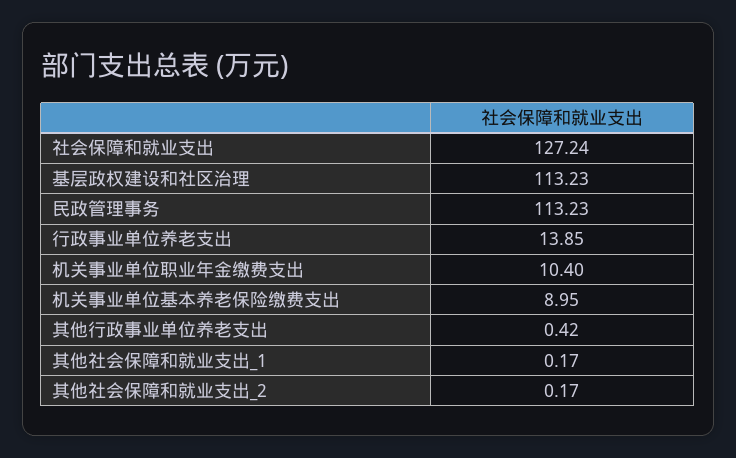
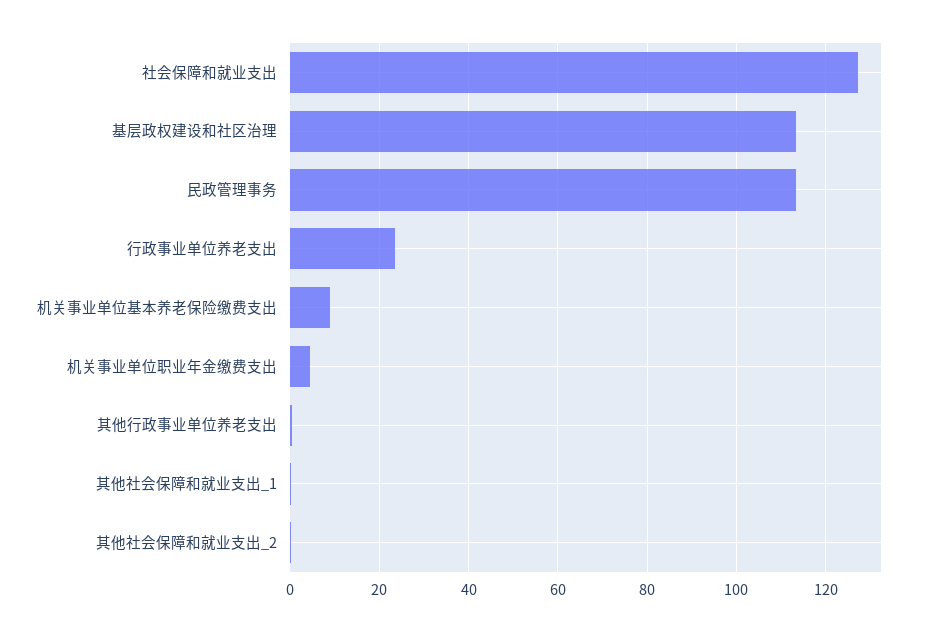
  {
    "社会保障和就业支出": 127.24,
    "基层政权建设和社区治理": 113.23,
    "民政管理事务": 113.23,
-   "行政事业单位养老支出": 13.85,
+   "行政事业单位养老支出": 24,
-   "机关事业单位职业年金缴费支出": 10.4,
+   "机关事业单位职业年金缴费支出": 4,
    "机关事业单位基本养老保险缴费支出": 8.95,
    "其他行政事业单位养老支出": 0.42,
    "其他社会保障和就业支出_1": 0.17,
    "其他社会保障和就业支出_2": 0.17
  }

